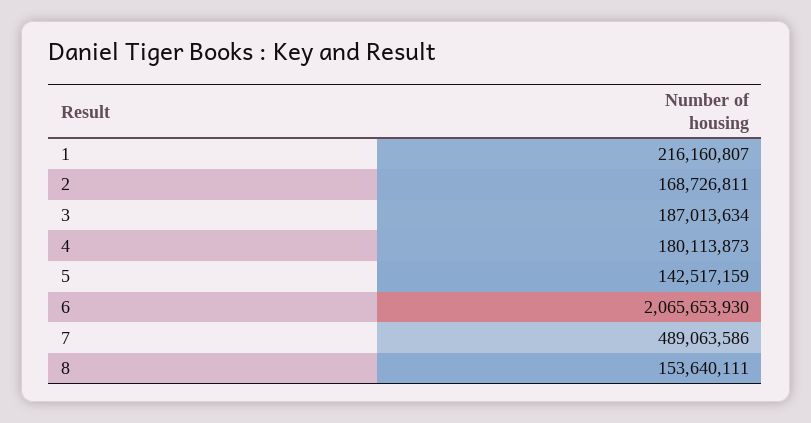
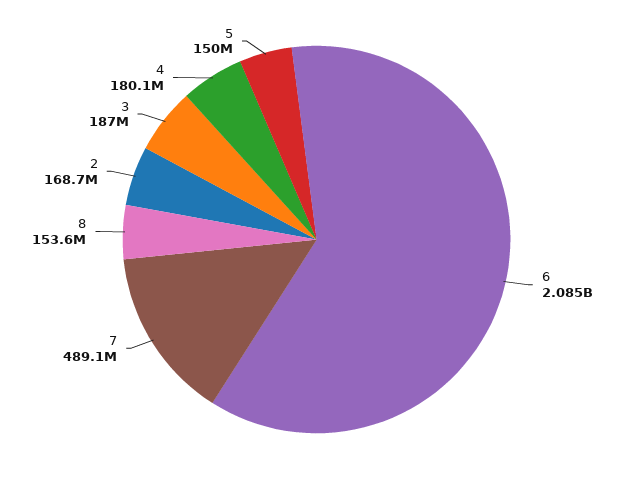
  {
-   "1": 216160807,
    "2": 168726811,
    "3": 187013634,
    "4": 180113873,
-   "5": 142517159,
+   "5": 150000000,
-   "6": 2065653930,
+   "6": 2085000000,
    "7": 489063586,
    "8": 153640111
  }

